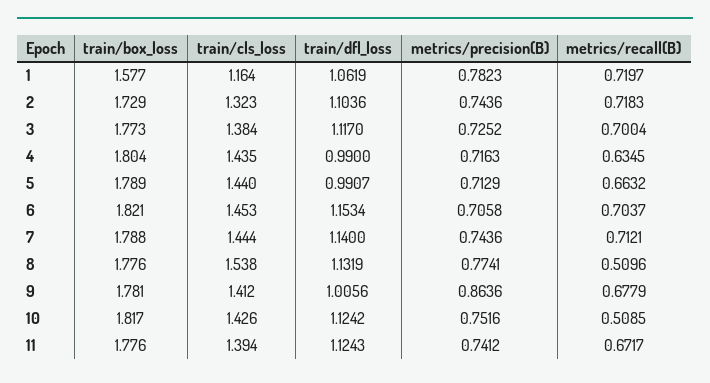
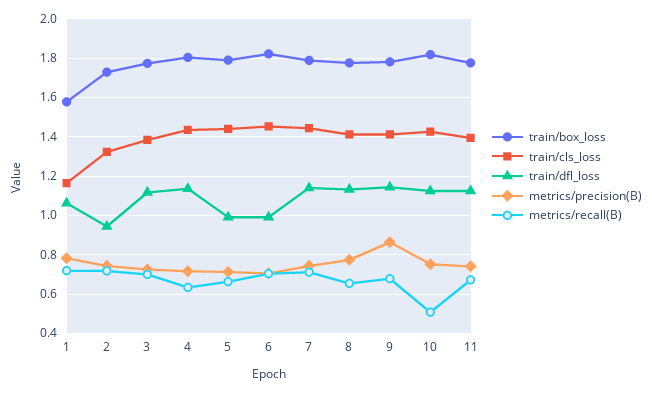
  {
    "train/box_loss": {
      "1": 1.577,
      "2": 1.729,
      "3": 1.773,
      "4": 1.804,
      "5": 1.789,
      "6": 1.821,
      "7": 1.788,
      "8": 1.776,
      "9": 1.781,
      "10": 1.817,
      "11": 1.776
    },
    "train/cls_loss": {
      "1": 1.164,
      "2": 1.323,
      "3": 1.384,
      "4": 1.435,
      "5": 1.44,
      "6": 1.453,
      "7": 1.444,
-     "8": 1.538,
+     "8": 1.4,
      "9": 1.412,
      "10": 1.426,
      "11": 1.394
    },
    "train/dfl_loss": {
      "1": 1.0619,
-     "2": 1.1036,
+     "2": 0.95,
      "3": 1.117,
-     "4": 0.99,
+     "4": 1.15,
      "5": 0.9907,
-     "6": 1.1534,
+     "6": 1,
      "7": 1.14,
      "8": 1.1319,
-     "9": 1.0056,
+     "9": 1.15,
      "10": 1.1242,
      "11": 1.1243
    },
    "metrics/precision(B)": {
      "1": 0.7823,
      "2": 0.7436,
      "3": 0.7252,
      "4": 0.7163,
      "5": 0.7129,
      "6": 0.7058,
      "7": 0.7436,
      "8": 0.7741,
      "9": 0.8636,
      "10": 0.7516,
      "11": 0.7412
    },
    "metrics/recall(B)": {
      "1": 0.7197,
      "2": 0.7183,
      "3": 0.7004,
      "4": 0.6345,
      "5": 0.6632,
      "6": 0.7037,
      "7": 0.7121,
-     "8": 0.5096,
+     "8": 0.65,
      "9": 0.6779,
      "10": 0.5085,
      "11": 0.6717
    }
  }

